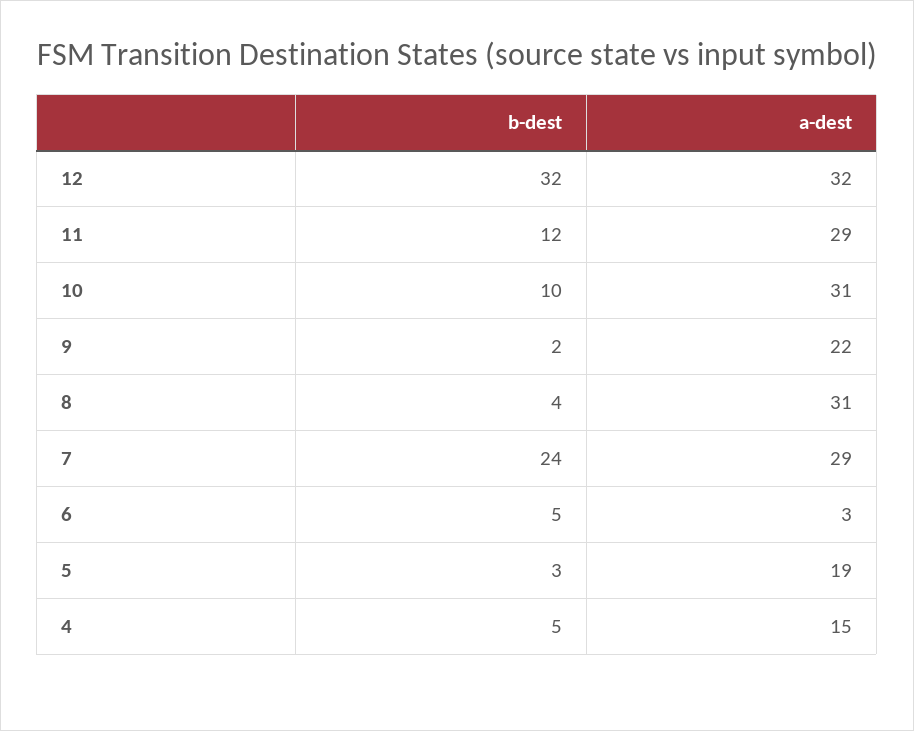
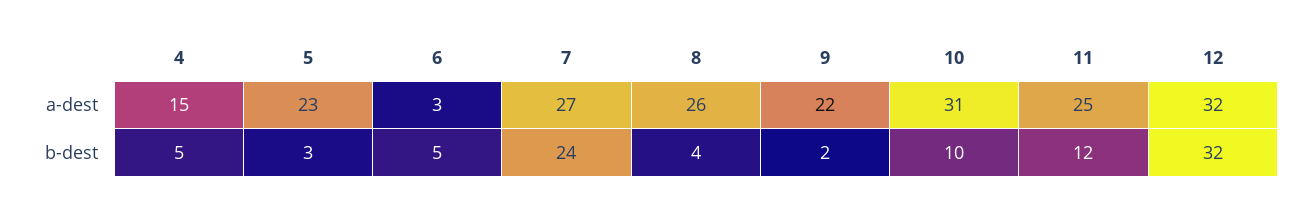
  {
    "b-dest": {
      "12": 32,
      "11": 12,
      "10": 10,
      "9": 2,
      "8": 4,
      "7": 24,
      "6": 5,
      "5": 3,
      "4": 5
    },
    "a-dest": {
      "12": 32,
-     "11": 29,
+     "11": 25,
      "10": 31,
      "9": 22,
-     "8": 31,
+     "8": 26,
-     "7": 29,
+     "7": 27,
      "6": 3,
-     "5": 19,
+     "5": 23,
      "4": 15
    }
  }

